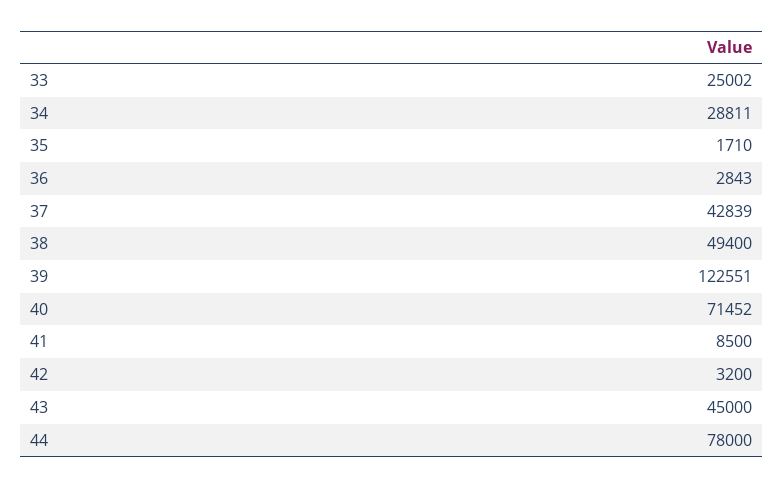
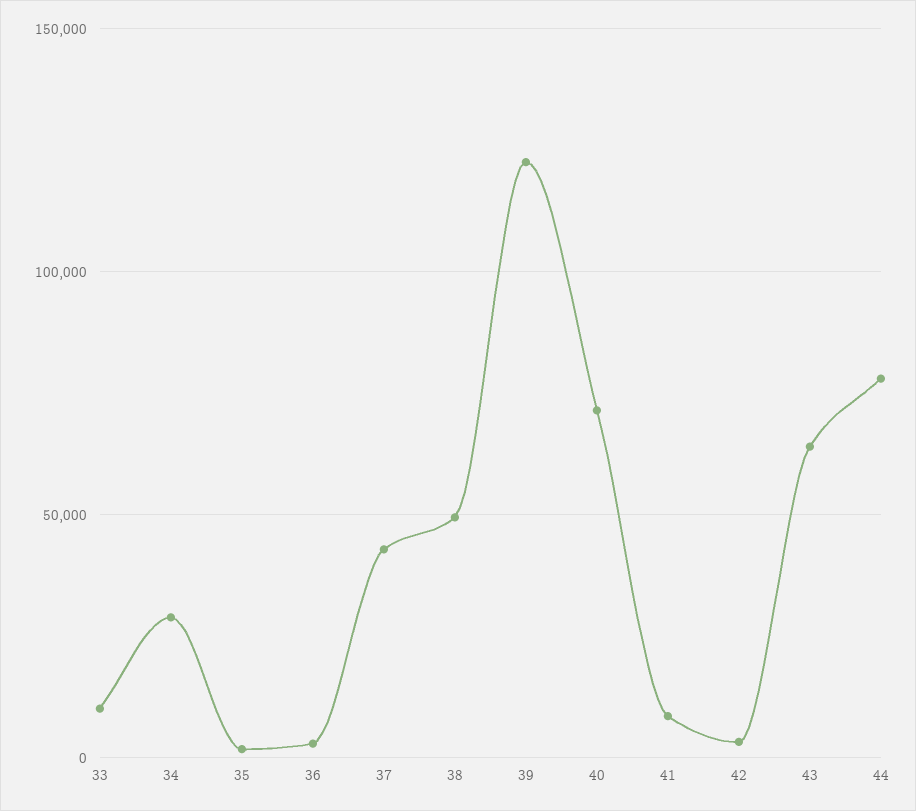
  {
-   "33": 25002,
+   "33": 10000,
    "34": 28811,
    "35": 1710,
    "36": 2843,
    "37": 42839,
    "38": 49400,
    "39": 122551,
    "40": 71452,
    "41": 8500,
    "42": 3200,
-   "43": 45000,
+   "43": 65000,
    "44": 78000
  }

